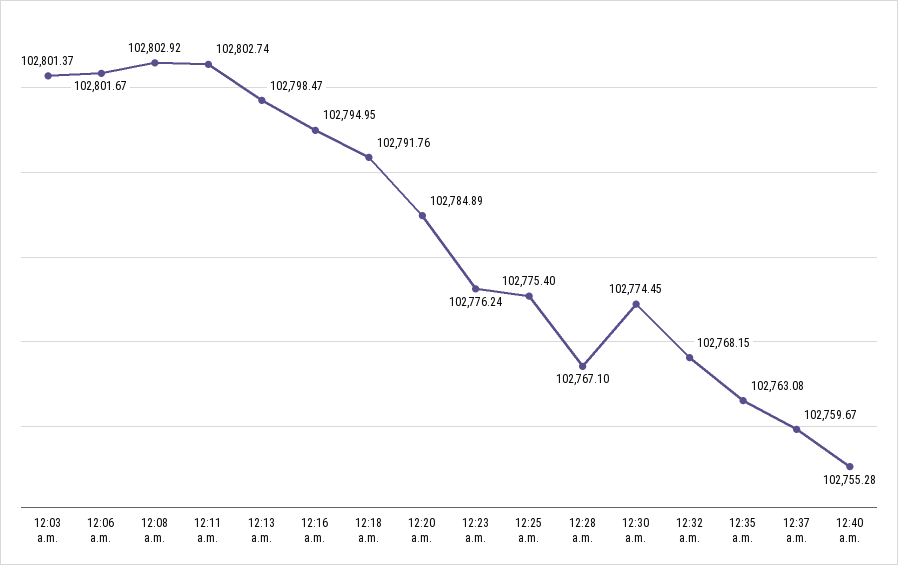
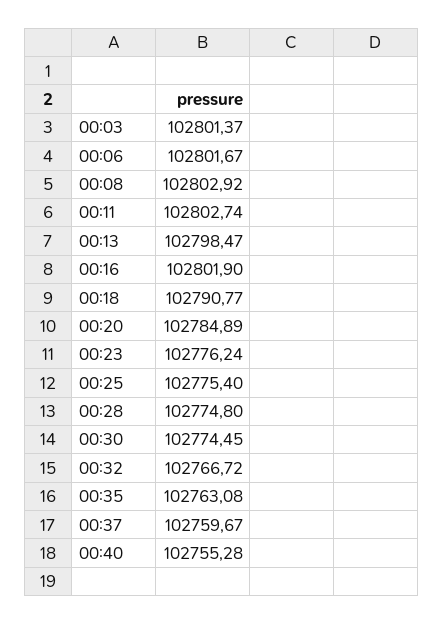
  {
    "12:03 a.m.": 102801.37,
    "12:06 a.m.": 102801.67,
    "12:08 a.m.": 102802.92,
    "12:11 a.m.": 102802.74,
    "12:13 a.m.": 102798.47,
-   "12:16 a.m.": 102794.95,
+   "12:16 a.m.": 102801.9,
-   "12:18 a.m.": 102791.76,
+   "12:18 a.m.": 102790.77,
    "12:20 a.m.": 102784.89,
    "12:23 a.m.": 102776.24,
    "12:25 a.m.": 102775.4,
-   "12:28 a.m.": 102767.1,
+   "12:28 a.m.": 102774.8,
    "12:30 a.m.": 102774.45,
-   "12:32 a.m.": 102768.15,
+   "12:32 a.m.": 102766.72,
    "12:35 a.m.": 102763.08,
    "12:37 a.m.": 102759.67,
    "12:40 a.m.": 102755.28
  }

